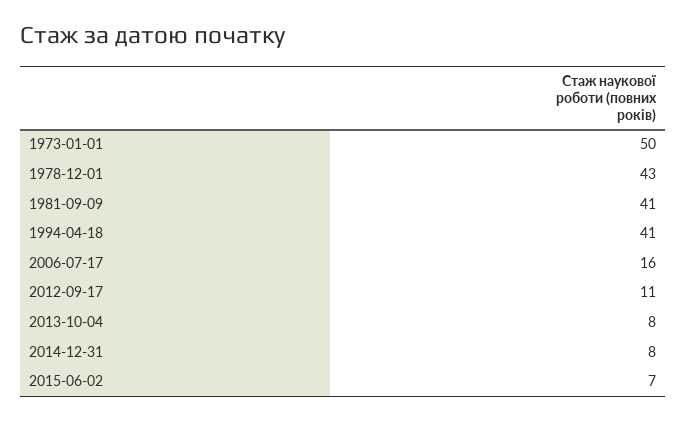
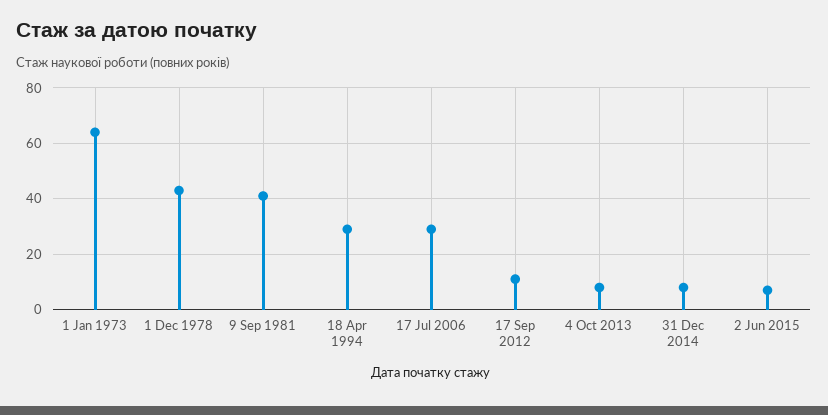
  {
-   "1973-01-01": 50,
+   "1973-01-01": 65,
    "1978-12-01": 43,
    "1981-09-09": 41,
-   "1994-04-18": 41,
+   "1994-04-18": 30,
-   "2006-07-17": 16,
+   "2006-07-17": 30,
    "2012-09-17": 11,
    "2013-10-04": 8,
    "2014-12-31": 8,
    "2015-06-02": 7
  }

